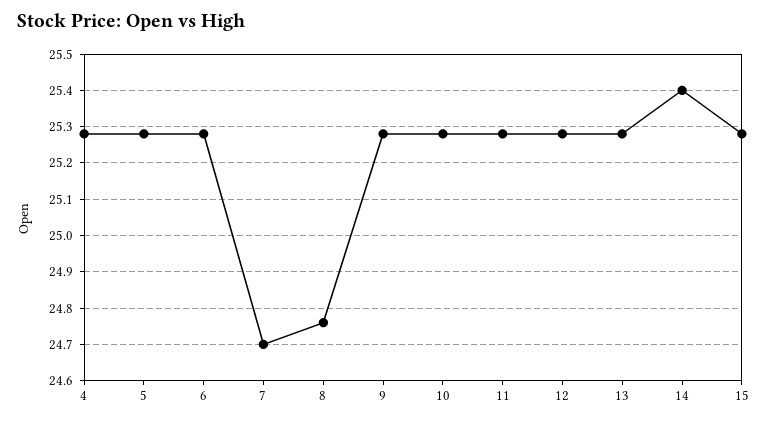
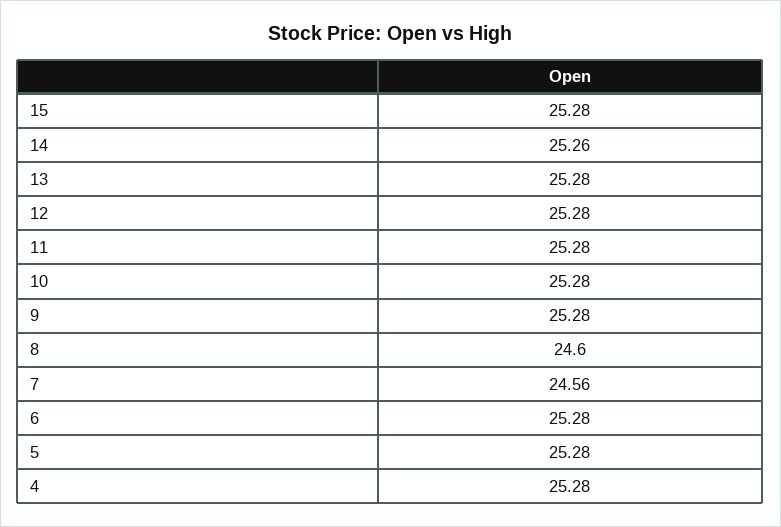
  {
    "4": 25.28,
    "5": 25.28,
    "6": 25.28,
-   "7": 24.7,
+   "7": 24.56,
-   "8": 24.75,
+   "8": 24.6,
    "9": 25.28,
    "10": 25.28,
    "11": 25.28,
    "12": 25.28,
    "13": 25.28,
-   "14": 25.4,
+   "14": 25.26,
    "15": 25.28
  }

